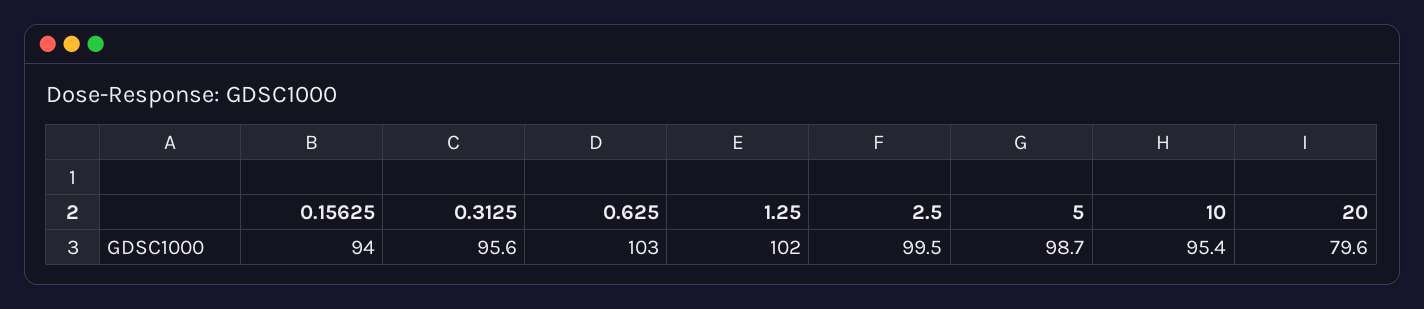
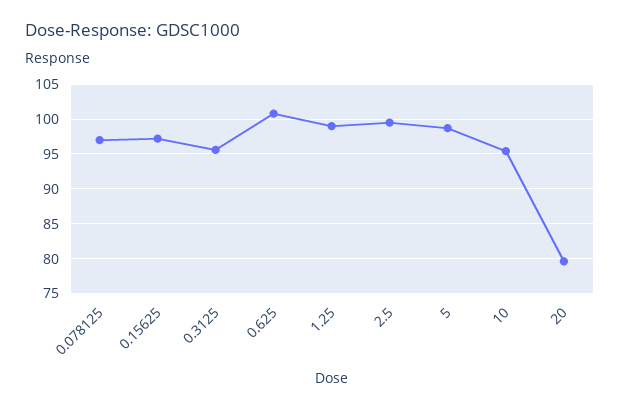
  {
-   "0.15625": 94,
+   "0.15625": 97,
    "0.3125": 95.6,
-   "0.625": 103,
+   "0.625": 101,
-   "1.25": 102,
+   "1.25": 99,
    "2.5": 99.5,
    "5": 98.7,
    "10": 95.4,
-   "20": 79.6
+   "20": 79.6,
+   "0.078125": 97
  }

